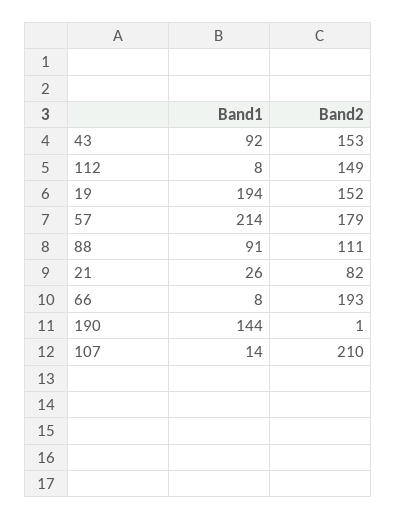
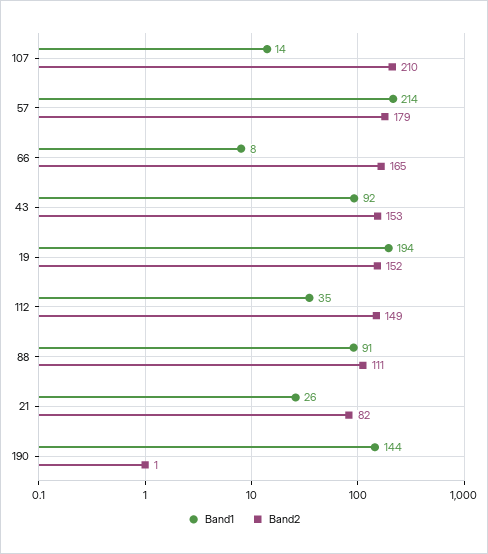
  {
    "Band1": {
      "43": 92,
-     "112": 8,
+     "112": 35,
      "19": 194,
      "57": 214,
      "88": 91,
      "21": 26,
      "66": 8,
      "190": 144,
      "107": 14
    },
    "Band2": {
      "43": 153,
      "112": 149,
      "19": 152,
      "57": 179,
      "88": 111,
      "21": 82,
-     "66": 193,
+     "66": 165,
      "190": 1,
      "107": 210
    }
  }

